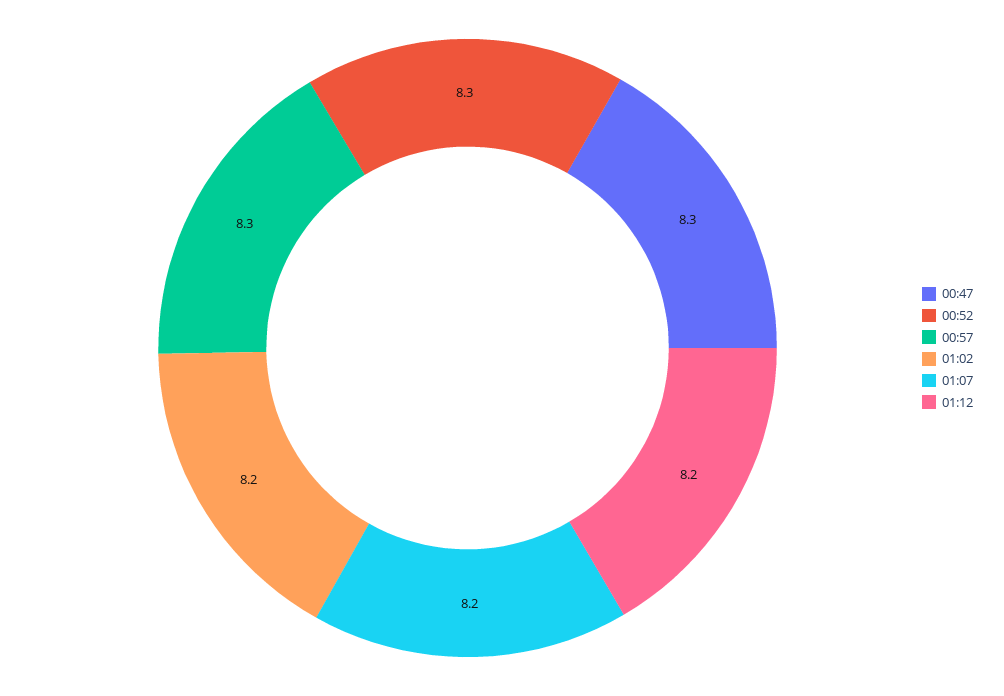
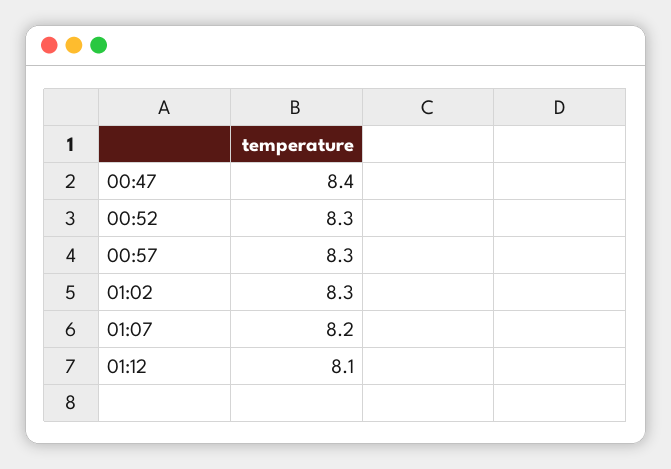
  {
-   "00:47": 8.3,
+   "00:47": 8.4,
    "00:52": 8.3,
    "00:57": 8.3,
-   "01:02": 8.2,
+   "01:02": 8.3,
    "01:07": 8.2,
-   "01:12": 8.2
+   "01:12": 8.1
  }

